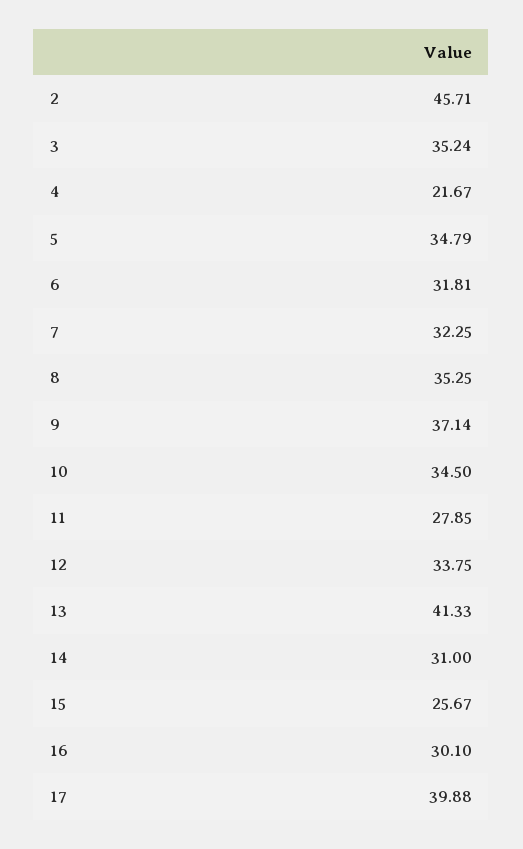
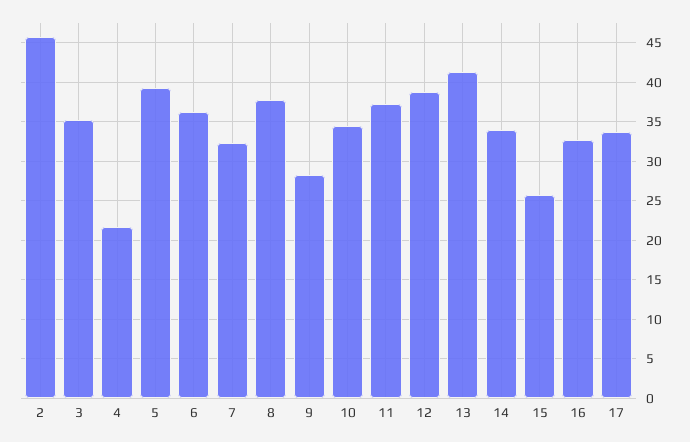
  {
    "2": 45.71,
    "3": 35.24,
    "4": 21.67,
-   "5": 34.79,
+   "5": 39,
-   "6": 31.81,
+   "6": 36,
    "7": 32.25,
-   "8": 35.25,
+   "8": 38,
-   "9": 37.14,
+   "9": 28,
    "10": 34.5,
-   "11": 27.85,
+   "11": 37,
-   "12": 33.75,
+   "12": 39,
    "13": 41.33,
-   "14": 31,
+   "14": 34,
    "15": 25.67,
-   "16": 30.1,
+   "16": 33,
-   "17": 39.88
+   "17": 34
  }

